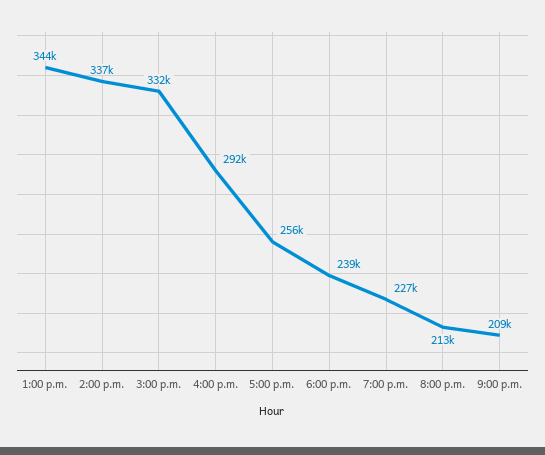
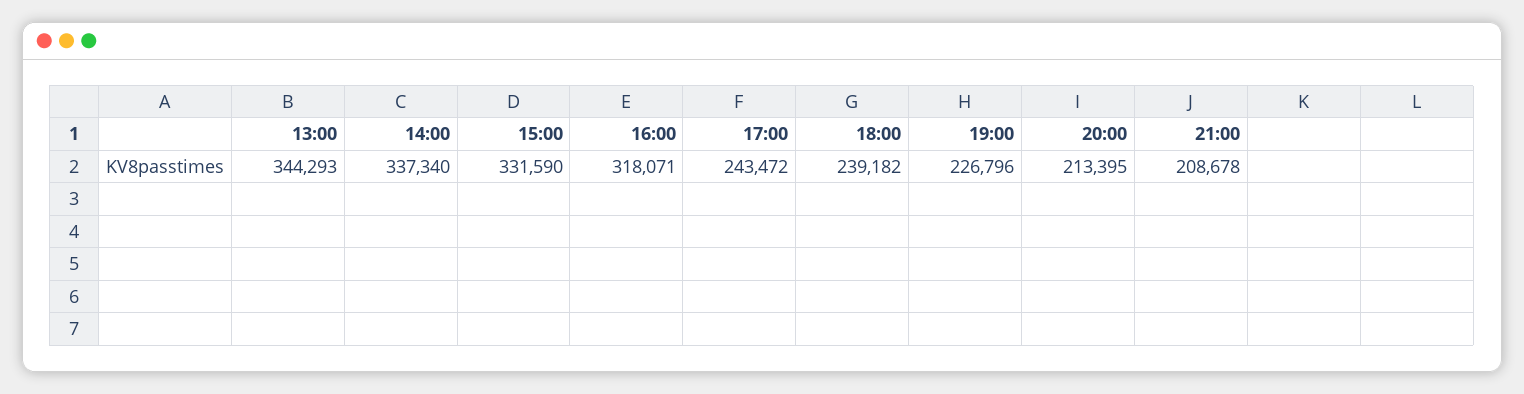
  {
    "1:00 p.m.": 344293,
    "2:00 p.m.": 337340,
    "3:00 p.m.": 331590,
-   "4:00 p.m.": 292000,
+   "4:00 p.m.": 318071,
-   "5:00 p.m.": 256000,
+   "5:00 p.m.": 243472,
    "6:00 p.m.": 239182,
    "7:00 p.m.": 226796,
    "8:00 p.m.": 213395,
    "9:00 p.m.": 208678
  }

